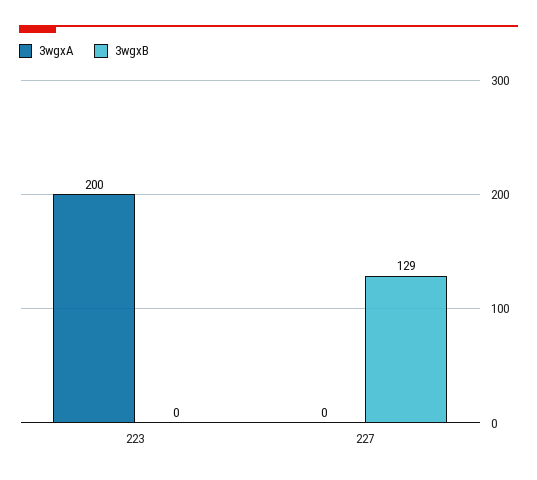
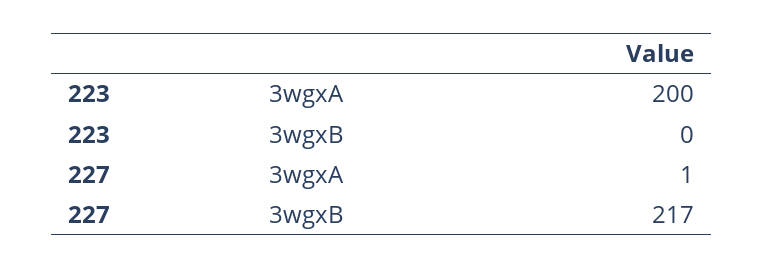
  {
    "3wgxA": {
      "223": 200,
-     "227": 0
+     "227": 1
    },
    "3wgxB": {
      "223": 0,
-     "227": 129
+     "227": 217
    }
  }

